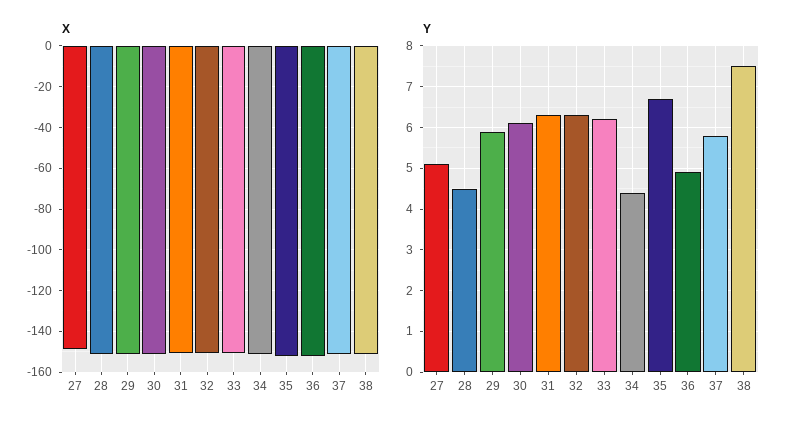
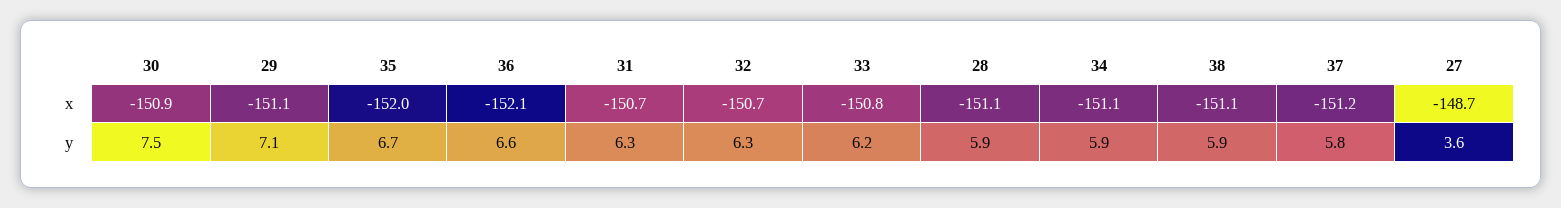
  {
    "X": {
      "27": -148.7,
      "28": -151.1,
      "29": -151.1,
      "30": -150.9,
      "31": -150.7,
      "32": -150.7,
      "33": -150.8,
      "34": -151.1,
      "35": -152,
      "36": -152.1,
      "37": -151.2,
      "38": -151.1
    },
    "Y": {
-     "27": 5,
+     "27": 3.6,
-     "28": 4.5,
+     "28": 5.9,
-     "29": 6,
+     "29": 7.1,
-     "30": 6,
+     "30": 7.5,
      "31": 6.3,
      "32": 6.3,
      "33": 6.2,
-     "34": 4.5,
+     "34": 5.9,
      "35": 6.7,
-     "36": 5,
+     "36": 6.6,
      "37": 5.8,
-     "38": 7.5
+     "38": 5.9
    }
  }

